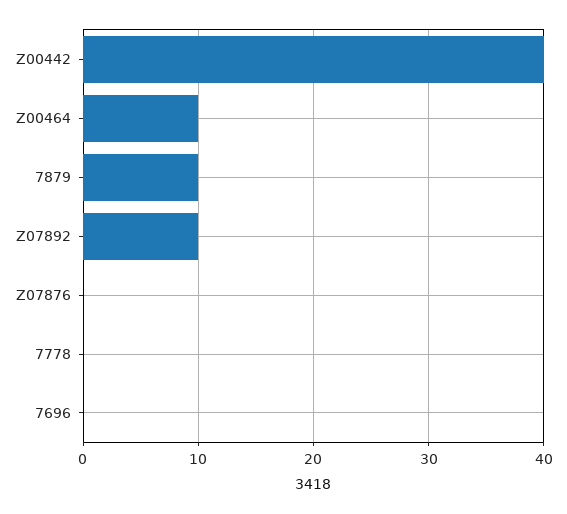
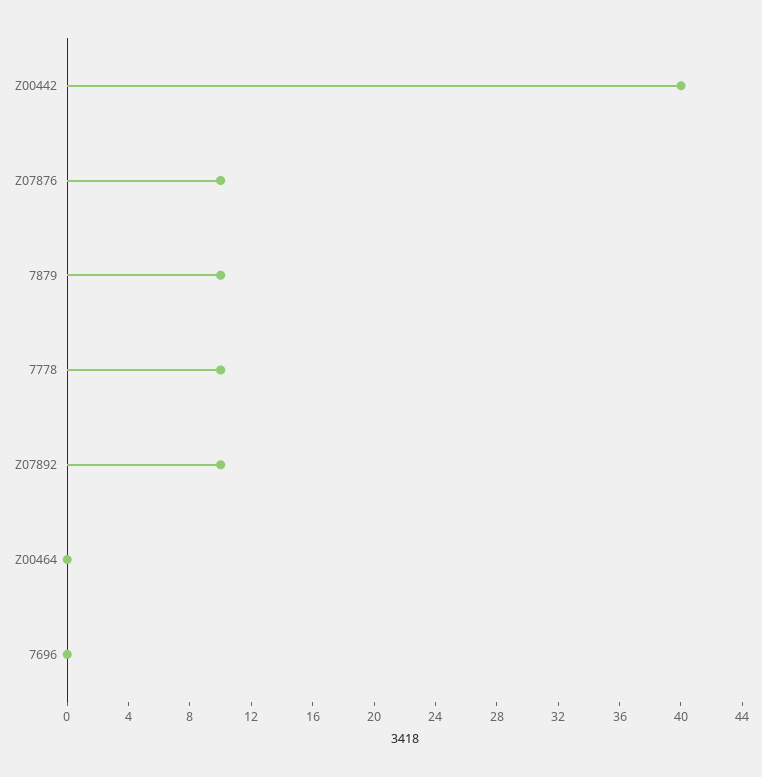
  {
    "Z00442": 40,
-   "Z00464": 10,
+   "Z00464": 0,
    "7879": 10,
    "Z07892": 10,
-   "Z07876": 0,
+   "Z07876": 10,
-   "7778": 0,
+   "7778": 10,
    "7696": 0
  }

